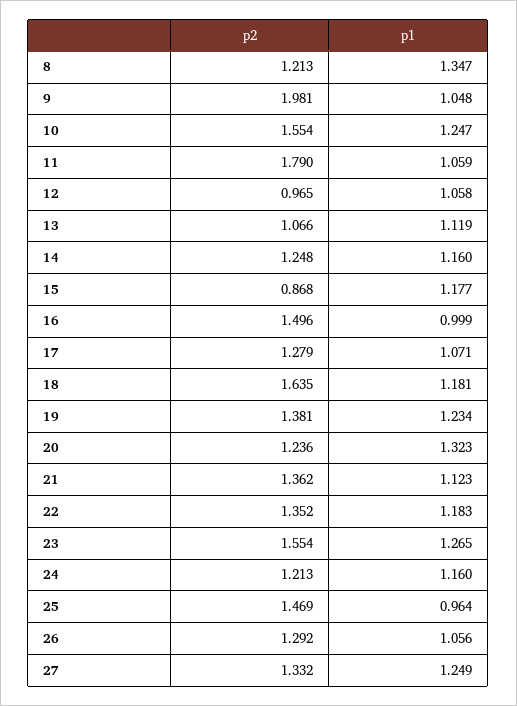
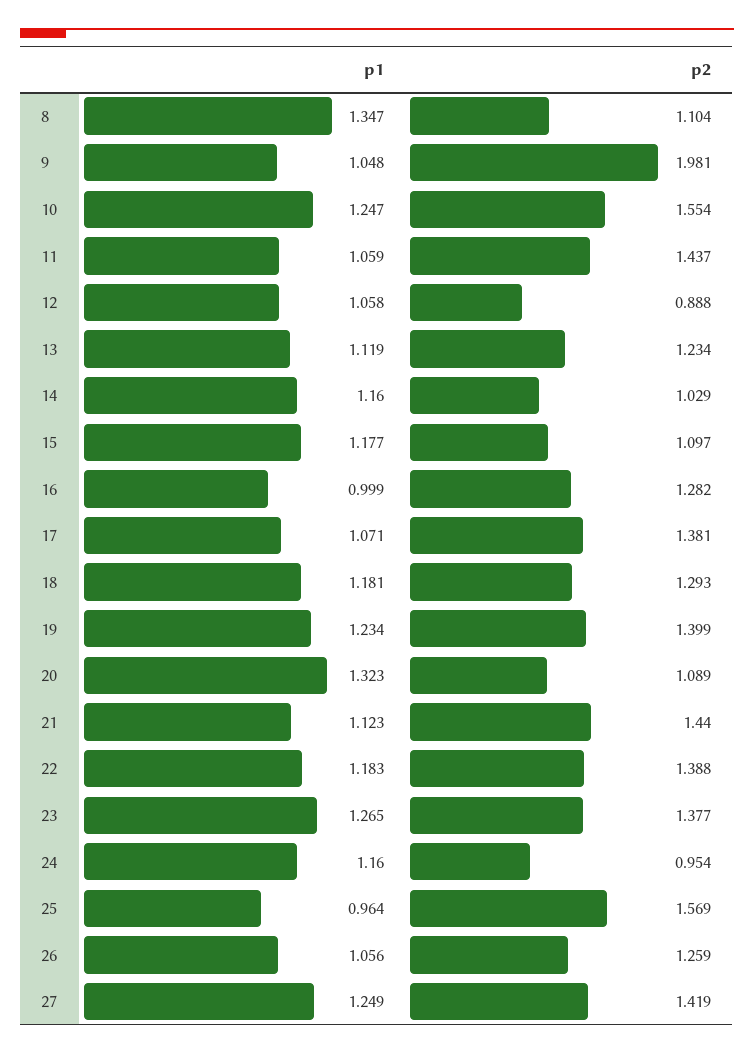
  {
    "p2": {
-     "8": 1.213,
+     "8": 1.104,
      "9": 1.981,
      "10": 1.554,
-     "11": 1.79,
+     "11": 1.437,
-     "12": 0.965,
+     "12": 0.888,
-     "13": 1.066,
+     "13": 1.234,
-     "14": 1.248,
+     "14": 1.029,
-     "15": 0.868,
+     "15": 1.097,
-     "16": 1.496,
+     "16": 1.282,
-     "17": 1.279,
+     "17": 1.381,
-     "18": 1.635,
+     "18": 1.293,
-     "19": 1.381,
+     "19": 1.399,
-     "20": 1.236,
+     "20": 1.089,
-     "21": 1.362,
+     "21": 1.44,
-     "22": 1.352,
+     "22": 1.388,
-     "23": 1.554,
+     "23": 1.377,
-     "24": 1.213,
+     "24": 0.954,
-     "25": 1.469,
+     "25": 1.569,
-     "26": 1.292,
+     "26": 1.259,
-     "27": 1.332
+     "27": 1.419
    },
    "p1": {
      "8": 1.347,
      "9": 1.048,
      "10": 1.247,
      "11": 1.059,
      "12": 1.058,
      "13": 1.119,
      "14": 1.16,
      "15": 1.177,
      "16": 0.999,
      "17": 1.071,
      "18": 1.181,
      "19": 1.234,
      "20": 1.323,
      "21": 1.123,
      "22": 1.183,
      "23": 1.265,
      "24": 1.16,
      "25": 0.964,
      "26": 1.056,
      "27": 1.249
    }
  }

